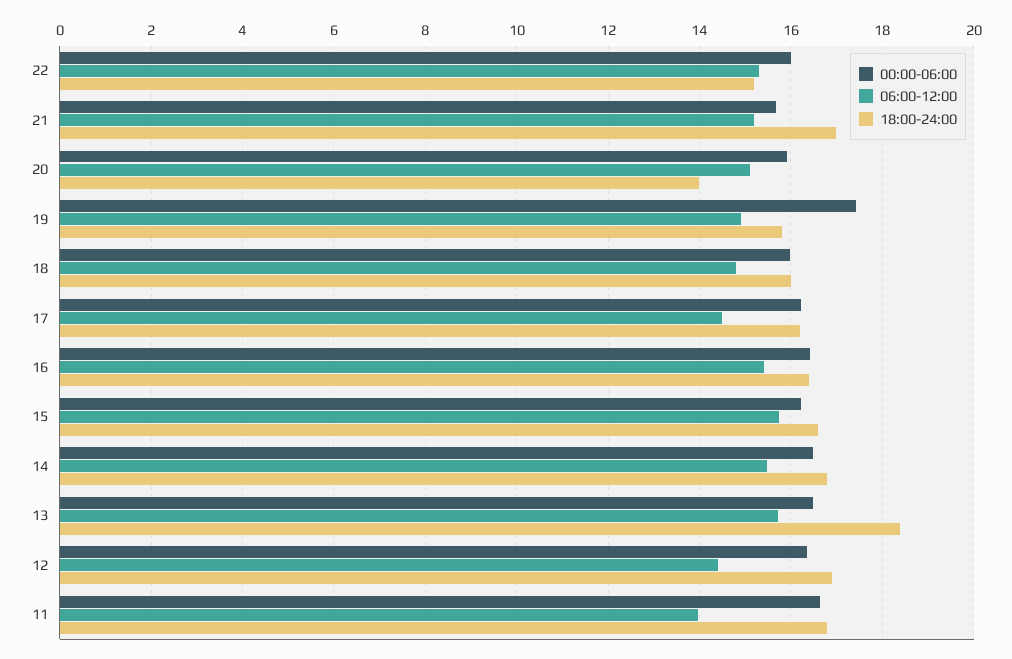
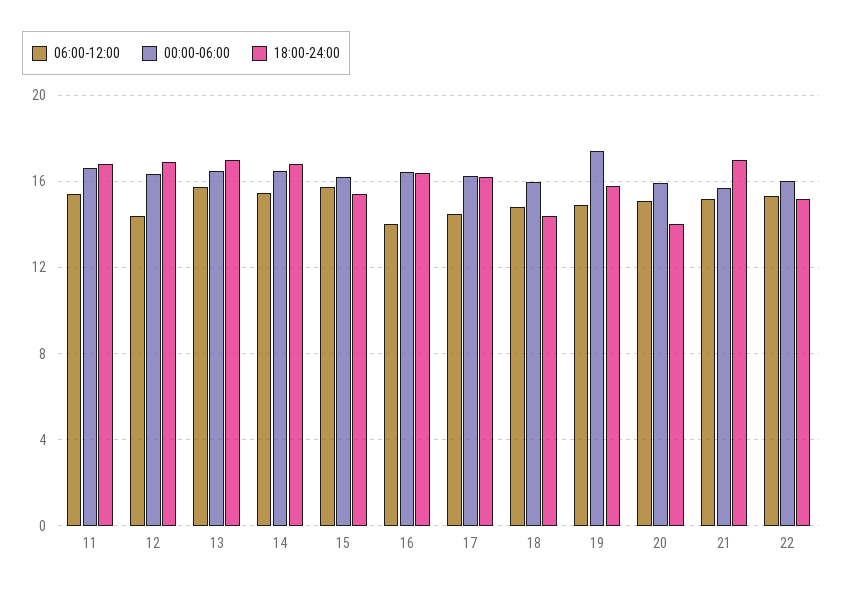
  {
    "00:00-06:00": {
      "22": 16,
      "21": 15.6,
      "20": 16,
      "19": 17.4,
      "18": 16,
      "17": 16.2,
      "16": 16.4,
      "15": 16.2,
      "14": 16.4,
      "13": 16.4,
      "12": 16.4,
      "11": 16.6
    },
    "06:00-12:00": {
      "22": 15.4,
      "21": 15.2,
      "20": 15.2,
      "19": 15,
      "18": 14.8,
      "17": 14.6,
-     "16": 15.4,
+     "16": 14,
      "15": 15.8,
      "14": 15.4,
      "13": 15.8,
      "12": 14.4,
-     "11": 14
+     "11": 15.5
    },
    "18:00-24:00": {
      "22": 15.2,
      "21": 17,
      "20": 14,
      "19": 15.8,
-     "18": 16,
+     "18": 14.5,
      "17": 16.2,
      "16": 16.4,
-     "15": 16.6,
+     "15": 15.5,
      "14": 16.8,
-     "13": 18.4,
+     "13": 17,
      "12": 17,
      "11": 16.8
    }
  }

